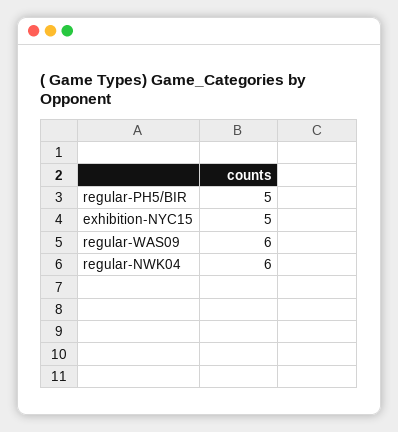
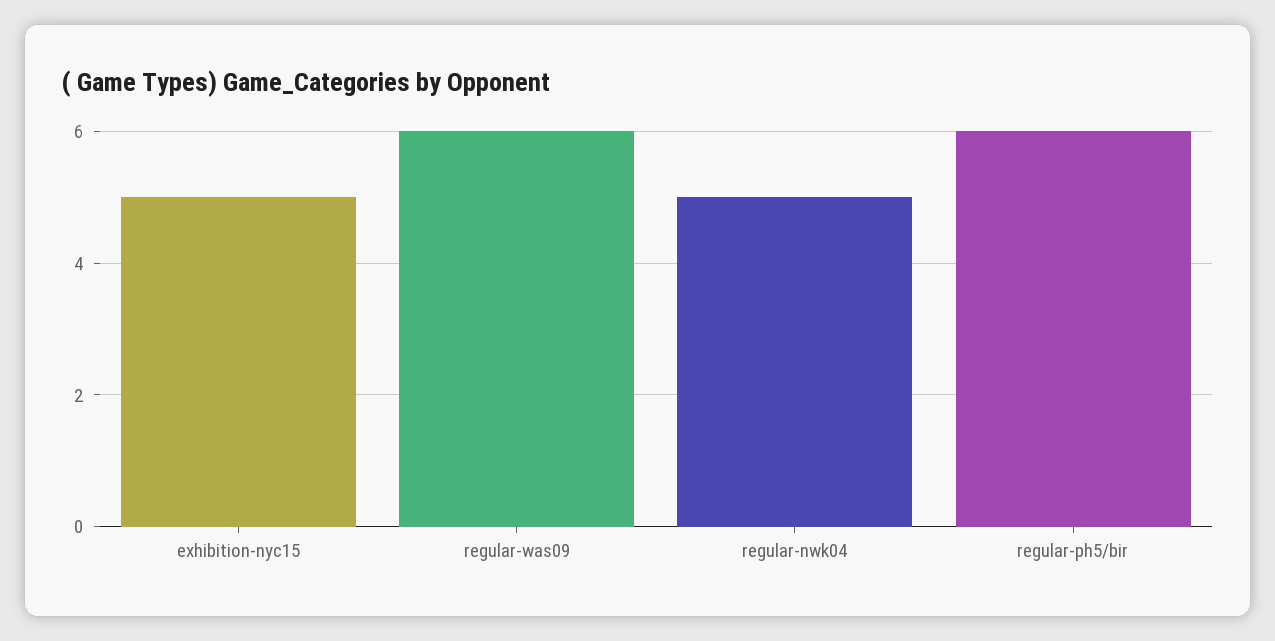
  {
-   "regular-PH5/BIR": 5,
+   "regular-PH5/BIR": 6,
    "exhibition-NYC15": 5,
    "regular-WAS09": 6,
-   "regular-NWK04": 6
+   "regular-NWK04": 5
  }

